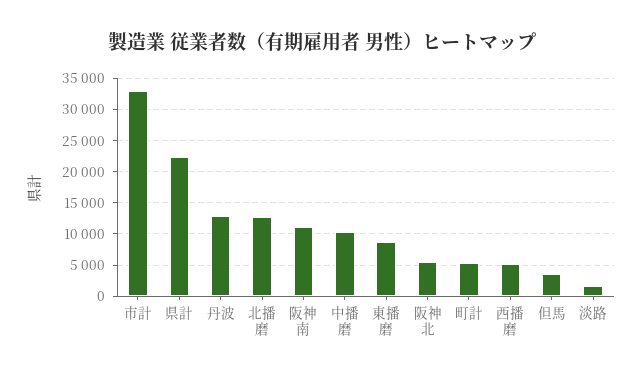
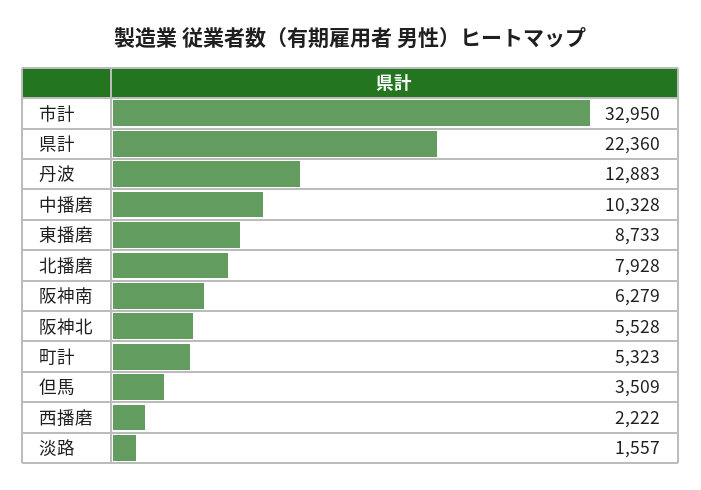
  {
    "市計": 32950,
    "県計": 22360,
    "丹波": 12883,
-   "北播磨": 13000,
+   "北播磨": 7928,
-   "阪神南": 11000,
+   "阪神南": 6279,
    "中播磨": 10328,
    "東播磨": 8733,
    "阪神北": 5528,
    "町計": 5323,
-   "西播磨": 5000,
+   "西播磨": 2222,
    "但馬": 3509,
    "淡路": 1557
  }

